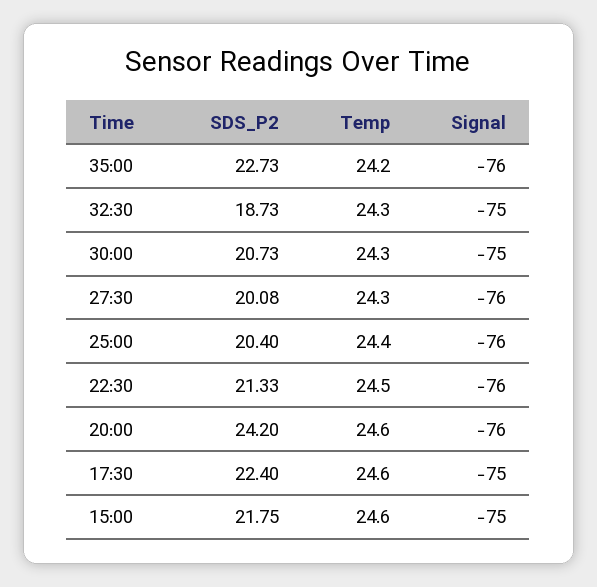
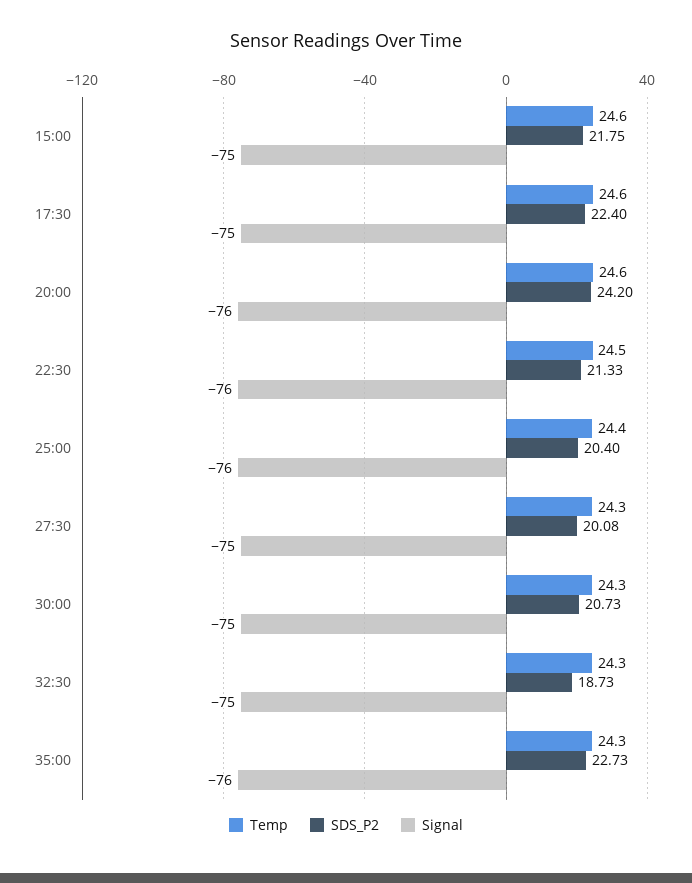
  {
    "SDS_P2": {
      "35:00": 22.73,
      "32:30": 18.73,
      "30:00": 20.73,
      "27:30": 20.08,
      "25:00": 20.4,
      "22:30": 21.33,
      "20:00": 24.2,
      "17:30": 22.4,
      "15:00": 21.75
    },
    "Temp": {
-     "35:00": 24.2,
+     "35:00": 24.3,
      "32:30": 24.3,
      "30:00": 24.3,
      "27:30": 24.3,
      "25:00": 24.4,
      "22:30": 24.5,
      "20:00": 24.6,
      "17:30": 24.6,
      "15:00": 24.6
    },
    "Signal": {
      "35:00": -76,
      "32:30": -75,
      "30:00": -75,
-     "27:30": -76,
+     "27:30": -75,
      "25:00": -76,
      "22:30": -76,
      "20:00": -76,
      "17:30": -75,
      "15:00": -75
    }
  }

